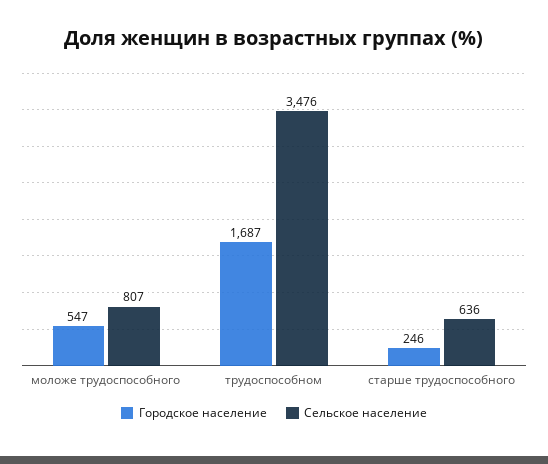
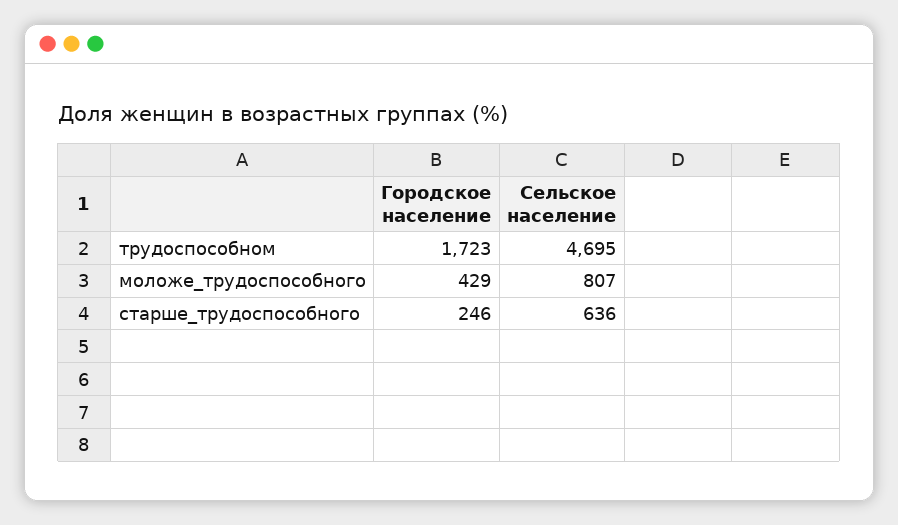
  {
    "Городское население": {
-     "моложе трудоспособного": 547,
+     "моложе трудоспособного": 429,
-     "трудоспособном": 1687,
+     "трудоспособном": 1723,
      "старше трудоспособного": 246
    },
    "Сельское население": {
      "моложе трудоспособного": 807,
-     "трудоспособном": 3476,
+     "трудоспособном": 4695,
      "старше трудоспособного": 636
    }
  }

